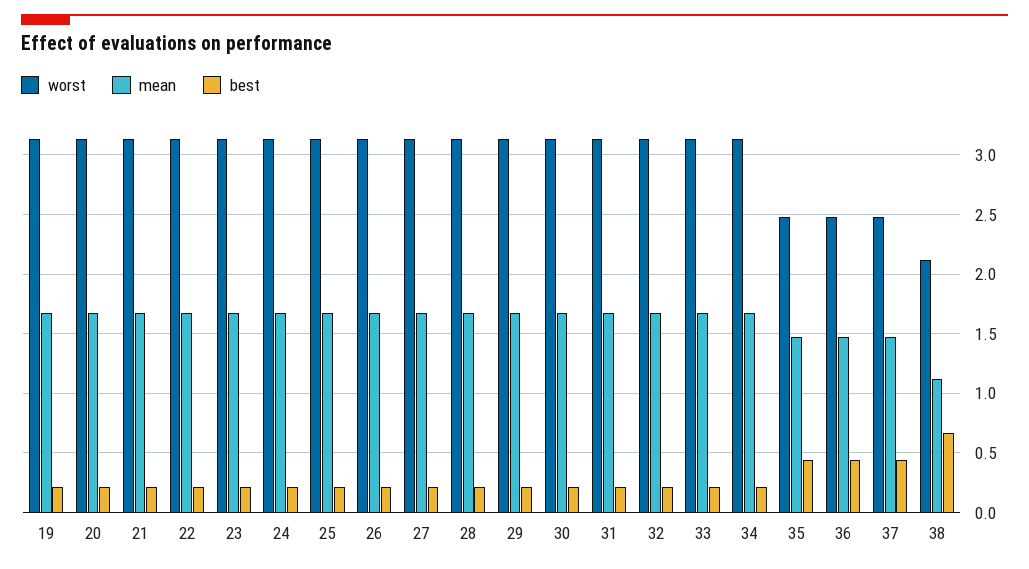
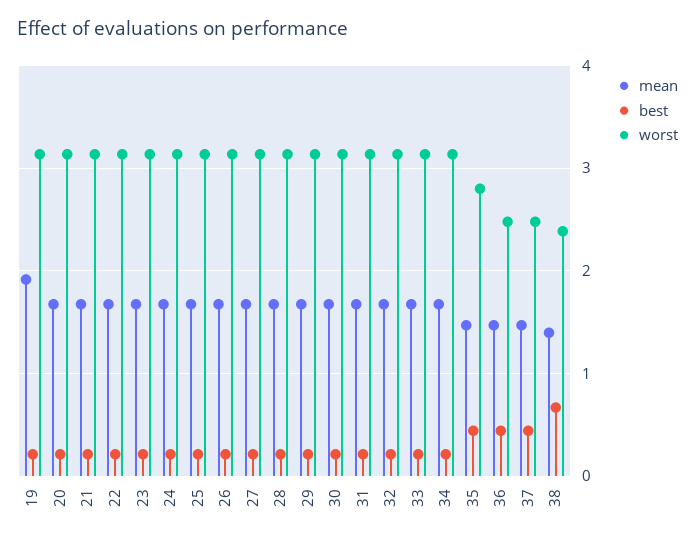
  {
    "worst": {
      "19": 3.1,
      "20": 3.1,
      "21": 3.1,
      "22": 3.1,
      "23": 3.1,
      "24": 3.1,
      "25": 3.1,
      "26": 3.1,
      "27": 3.1,
      "28": 3.1,
      "29": 3.1,
      "30": 3.1,
      "31": 3.1,
      "32": 3.1,
      "33": 3.1,
      "34": 3.1,
-     "35": 2.5,
+     "35": 2.8,
      "36": 2.5,
      "37": 2.5,
-     "38": 2.1
+     "38": 2.4
    },
    "mean": {
-     "19": 1.7,
+     "19": 1.9,
      "20": 1.7,
      "21": 1.7,
      "22": 1.7,
      "23": 1.7,
      "24": 1.7,
      "25": 1.7,
      "26": 1.7,
      "27": 1.7,
      "28": 1.7,
      "29": 1.7,
      "30": 1.7,
      "31": 1.7,
      "32": 1.7,
      "33": 1.7,
      "34": 1.7,
      "35": 1.5,
      "36": 1.5,
      "37": 1.5,
-     "38": 1.1
+     "38": 1.4
    },
    "best": {
      "19": 0.2,
      "20": 0.2,
      "21": 0.2,
      "22": 0.2,
      "23": 0.2,
      "24": 0.2,
      "25": 0.2,
      "26": 0.2,
      "27": 0.2,
      "28": 0.2,
      "29": 0.2,
      "30": 0.2,
      "31": 0.2,
      "32": 0.2,
      "33": 0.2,
      "34": 0.2,
      "35": 0.4,
      "36": 0.4,
      "37": 0.4,
      "38": 0.7
    }
  }

